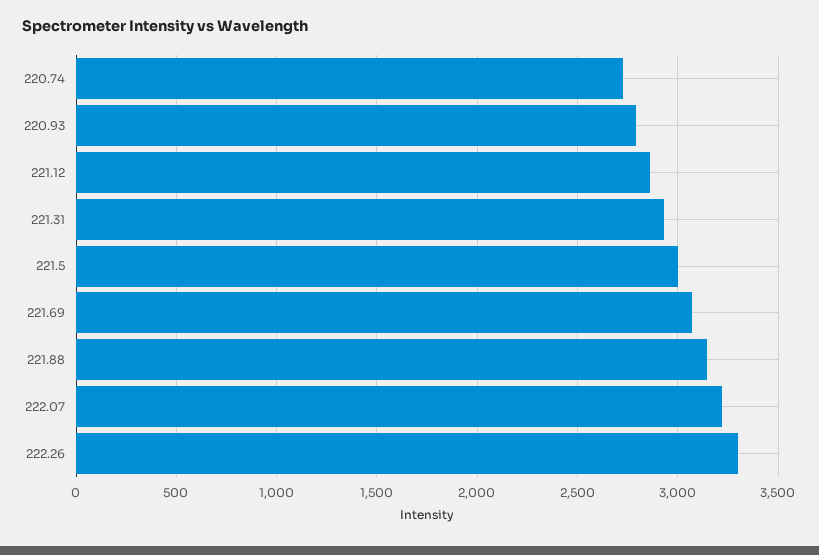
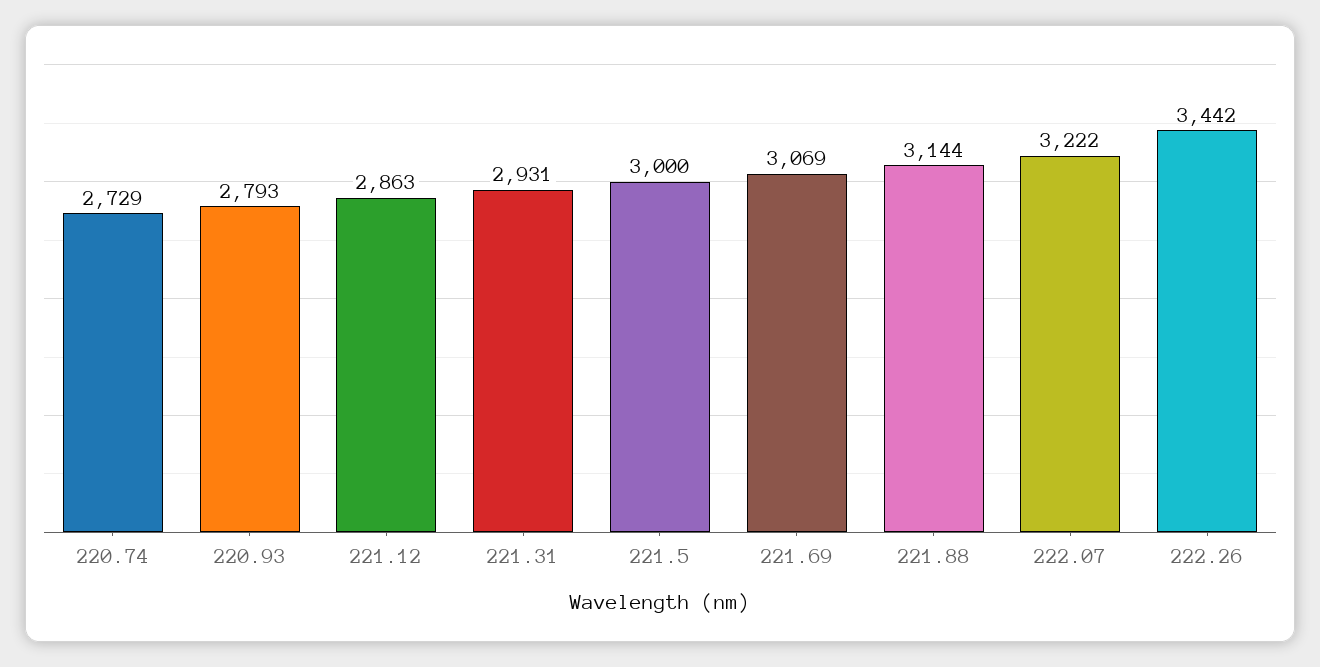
  {
    "220.74": 2729,
    "220.93": 2793,
    "221.12": 2863,
    "221.31": 2931,
    "221.5": 3000,
    "221.69": 3069,
    "221.88": 3144,
    "222.07": 3222,
-   "222.26": 3300
+   "222.26": 3442
  }

